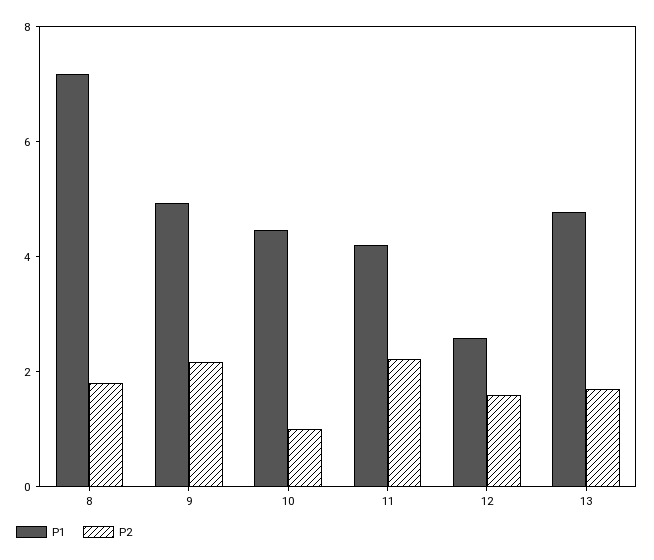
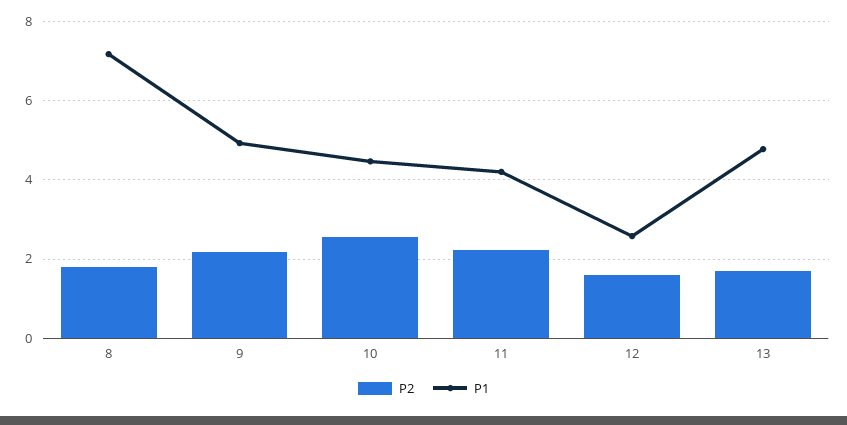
  {
    "P1": {
      "8": 7.2,
      "9": 5,
      "10": 4.4,
      "11": 4.2,
      "12": 2.6,
      "13": 4.8
    },
    "P2": {
      "8": 1.8,
      "9": 2.2,
-     "10": 1,
+     "10": 2.6,
      "11": 2.2,
      "12": 1.6,
      "13": 1.8
    }
  }

